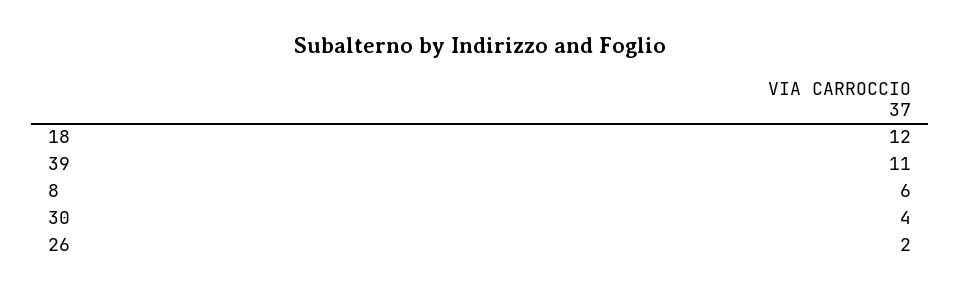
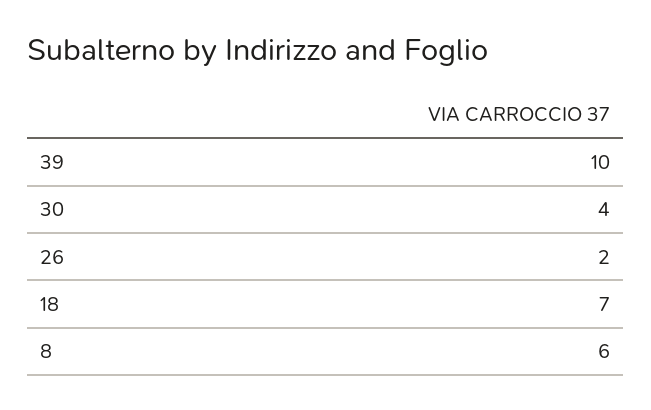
  {
-   "18": 12,
+   "18": 7,
-   "39": 11,
+   "39": 10,
    "8": 6,
    "30": 4,
    "26": 2
  }

